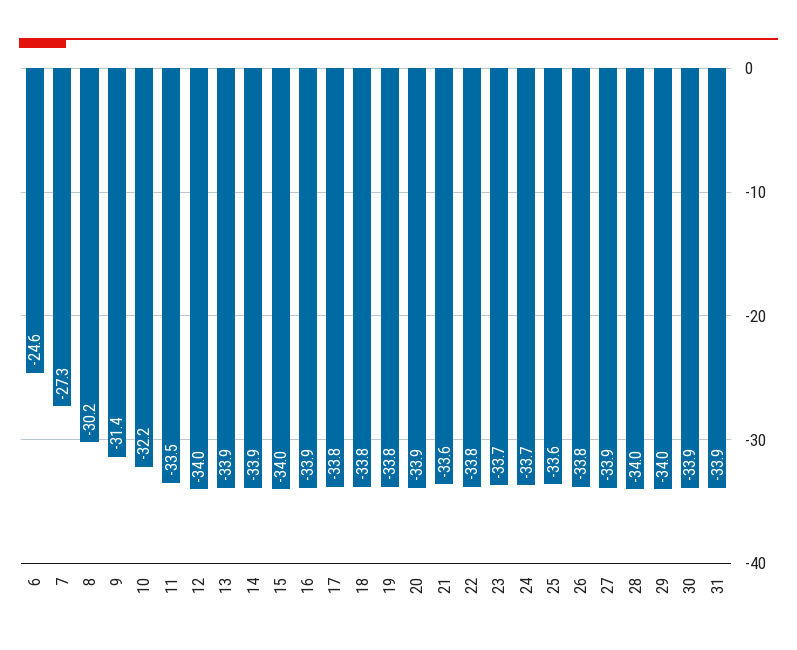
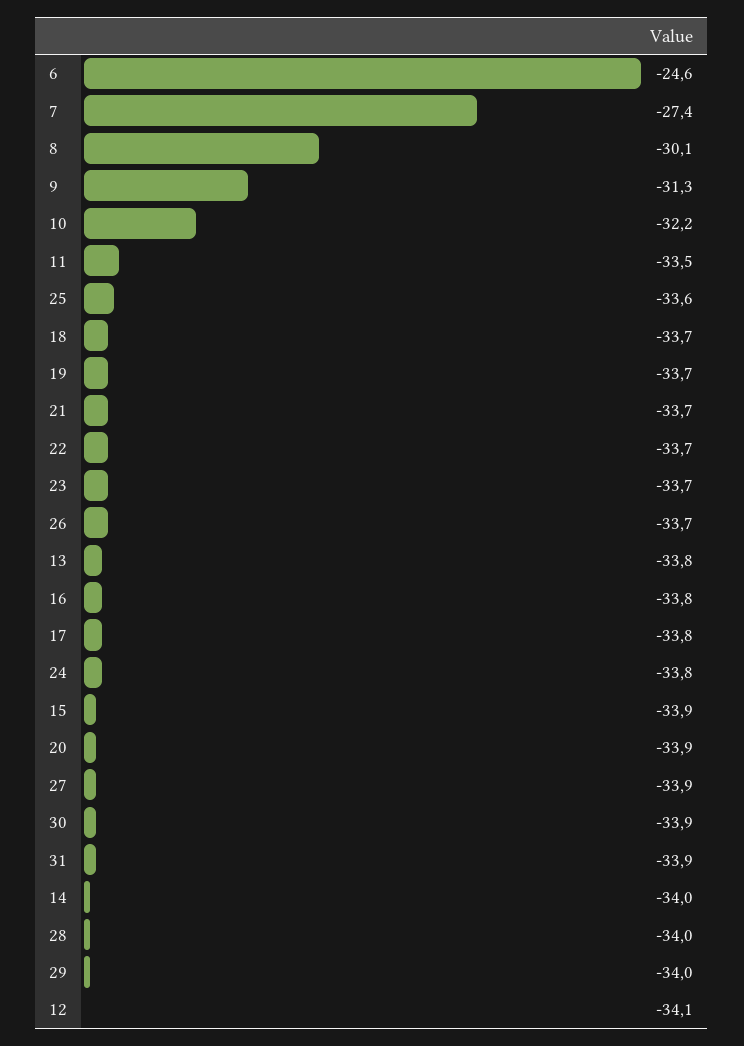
  {
    "6": -24.6,
-   "7": -27.3,
+   "7": -27.4,
-   "8": -30.2,
+   "8": -30.1,
-   "9": -31.4,
+   "9": -31.3,
    "10": -32.2,
    "11": -33.5,
-   "12": -34,
+   "12": -34.1,
-   "13": -33.9,
+   "13": -33.8,
-   "14": -33.9,
+   "14": -34,
-   "15": -34,
+   "15": -33.9,
-   "16": -33.9,
+   "16": -33.8,
    "17": -33.8,
-   "18": -33.8,
+   "18": -33.7,
-   "19": -33.8,
+   "19": -33.7,
    "20": -33.9,
-   "21": -33.6,
+   "21": -33.7,
-   "22": -33.8,
+   "22": -33.7,
    "23": -33.7,
-   "24": -33.7,
+   "24": -33.8,
    "25": -33.6,
-   "26": -33.8,
+   "26": -33.7,
    "27": -33.9,
    "28": -34,
    "29": -34,
    "30": -33.9,
    "31": -33.9
  }

